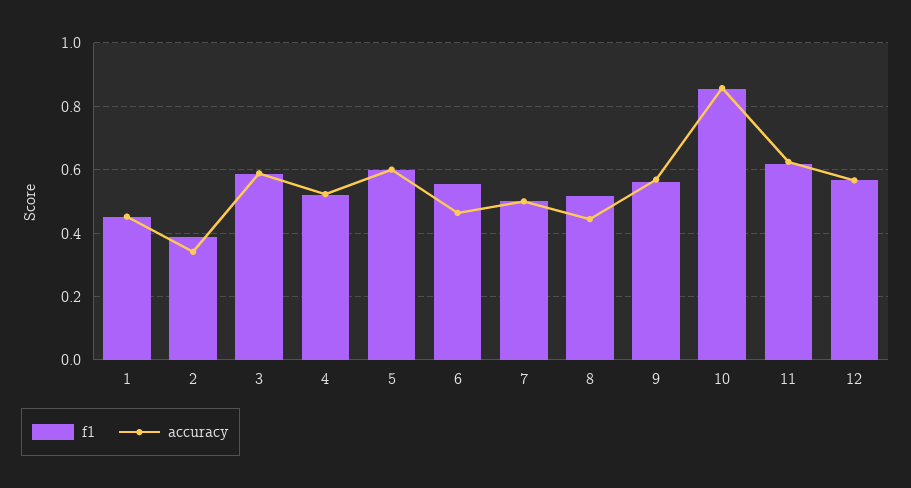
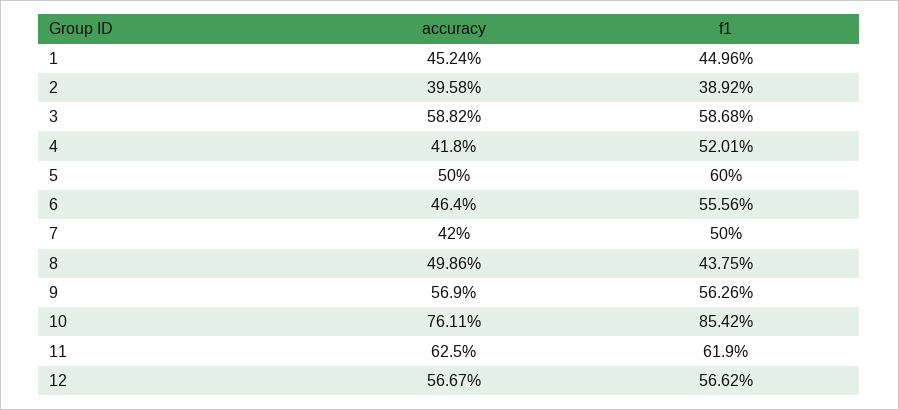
  {
    "f1": {
      "1": 0.4496,
      "2": 0.3892,
      "3": 0.5868,
      "4": 0.5201,
      "5": 0.6,
      "6": 0.5556,
      "7": 0.5,
-     "8": 0.52,
+     "8": 0.4375,
      "9": 0.5626,
      "10": 0.8542,
      "11": 0.619,
      "12": 0.5662
    },
    "accuracy": {
      "1": 0.4524,
-     "2": 0.34,
+     "2": 0.3958,
      "3": 0.5882,
-     "4": 0.52,
+     "4": 0.418,
-     "5": 0.6,
+     "5": 0.5,
      "6": 0.464,
-     "7": 0.5,
+     "7": 0.42,
-     "8": 0.44,
+     "8": 0.4986,
      "9": 0.569,
-     "10": 0.86,
+     "10": 0.7611,
      "11": 0.625,
      "12": 0.5667
    }
  }

